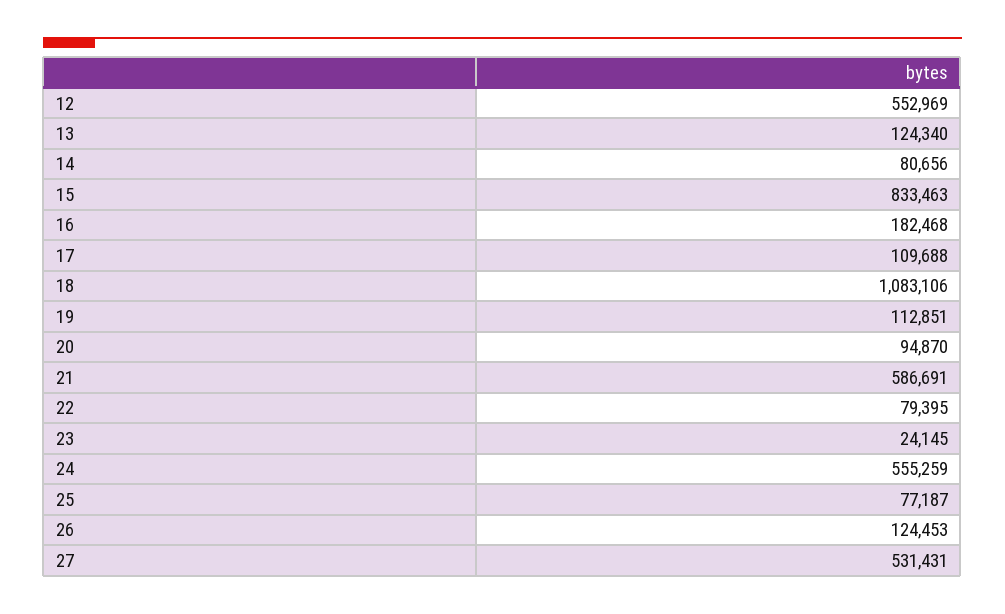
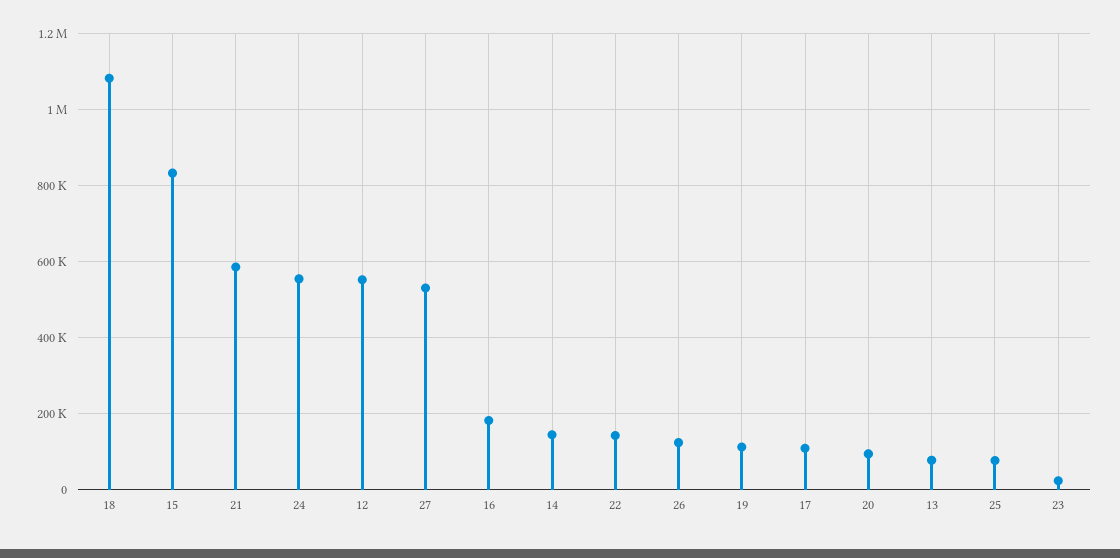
  {
    "12": 552969,
-   "13": 124340,
+   "13": 80000,
-   "14": 80656,
+   "14": 140000,
    "15": 833463,
    "16": 182468,
    "17": 109688,
    "18": 1083106,
    "19": 112851,
    "20": 94870,
    "21": 586691,
-   "22": 79395,
+   "22": 140000,
    "23": 24145,
    "24": 555259,
    "25": 77187,
    "26": 124453,
    "27": 531431
  }

